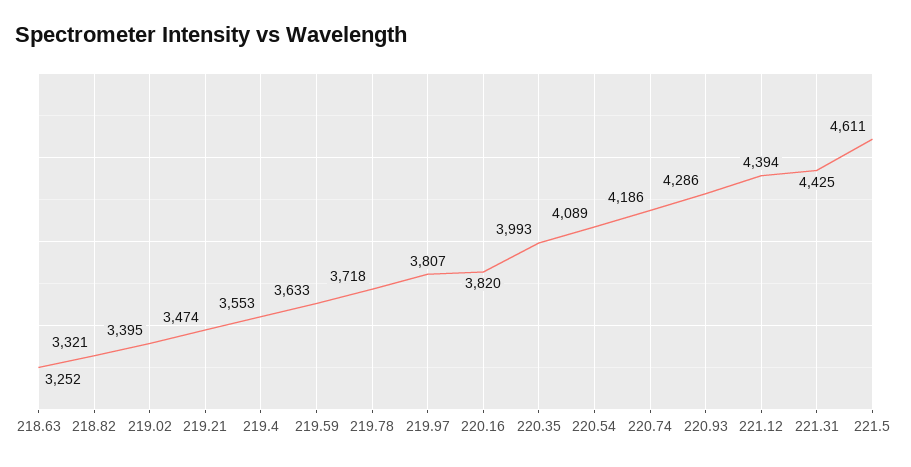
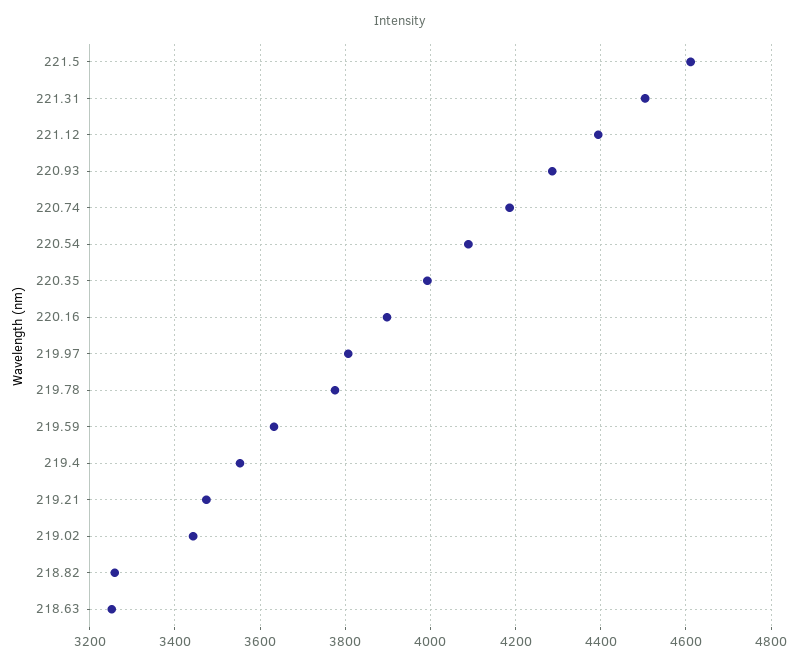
  {
    "218.63": 3252,
-   "218.82": 3321,
+   "218.82": 3260,
-   "219.02": 3395,
+   "219.02": 3440,
    "219.21": 3474,
    "219.4": 3553,
    "219.59": 3633,
-   "219.78": 3718,
+   "219.78": 3780,
    "219.97": 3807,
-   "220.16": 3820,
+   "220.16": 3900,
    "220.35": 3993,
    "220.54": 4089,
    "220.74": 4186,
    "220.93": 4286,
    "221.12": 4394,
-   "221.31": 4425,
+   "221.31": 4500,
    "221.5": 4611
  }

